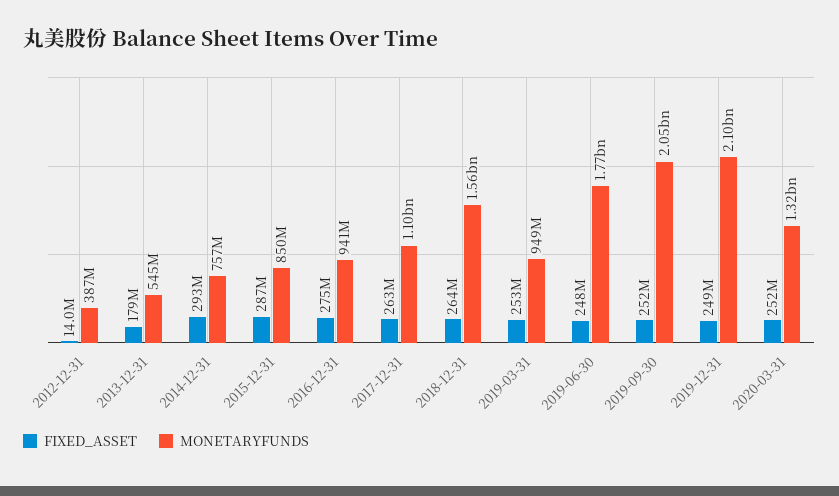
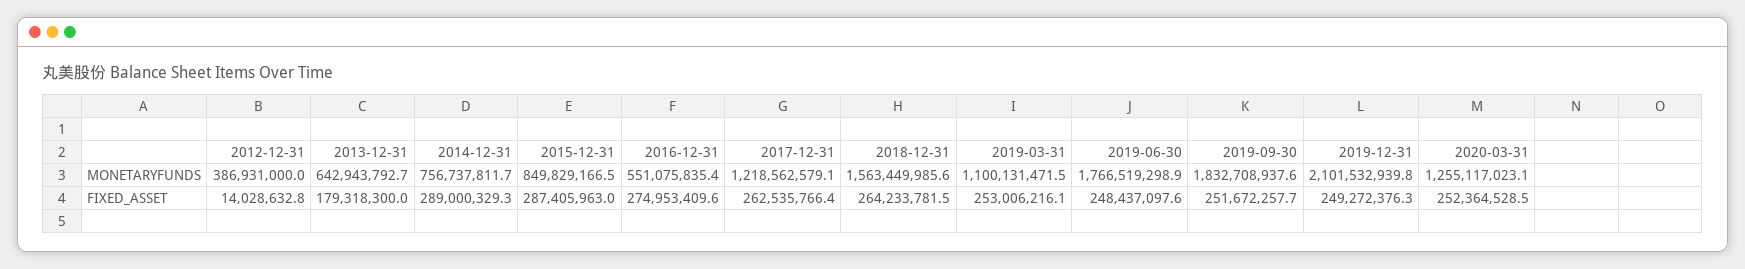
  {
    "FIXED_ASSET": {
      "2012-12-31": 14028632.8,
      "2013-12-31": 179318300,
-     "2014-12-31": 293000000,
+     "2014-12-31": 289000329.3,
      "2015-12-31": 287405963,
      "2016-12-31": 274953409.6,
      "2017-12-31": 262535766.4,
      "2018-12-31": 264233781.5,
      "2019-03-31": 253006216.1,
      "2019-06-30": 248437097.6,
      "2019-09-30": 251672257.7,
      "2019-12-31": 249272376.3,
      "2020-03-31": 252364528.5
    },
    "MONETARYFUNDS": {
      "2012-12-31": 386931000,
-     "2013-12-31": 545000000,
+     "2013-12-31": 642943792.7,
      "2014-12-31": 756737811.7,
      "2015-12-31": 849829166.5,
-     "2016-12-31": 941000000,
+     "2016-12-31": 551075835.4,
-     "2017-12-31": 1100000000,
+     "2017-12-31": 1218562579.1,
      "2018-12-31": 1563449985.6,
-     "2019-03-31": 949000000,
+     "2019-03-31": 1100131471.5,
      "2019-06-30": 1766519298.9,
-     "2019-09-30": 2050000000,
+     "2019-09-30": 1832708937.6,
      "2019-12-31": 2101532939.8,
-     "2020-03-31": 1320000000
+     "2020-03-31": 1255117023.1
    }
  }

